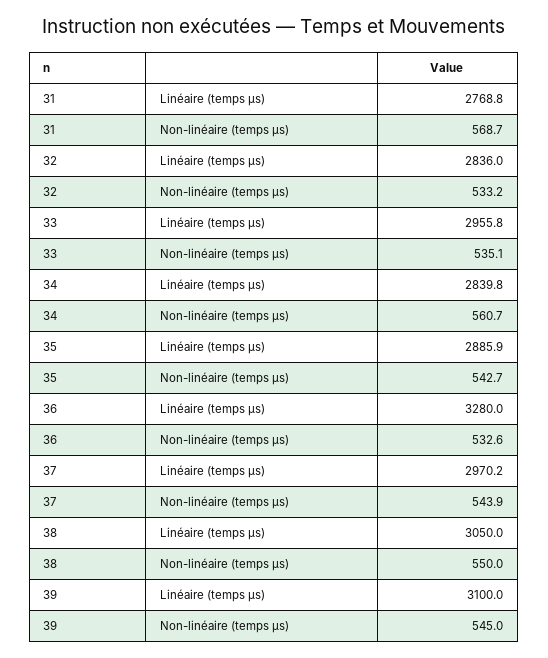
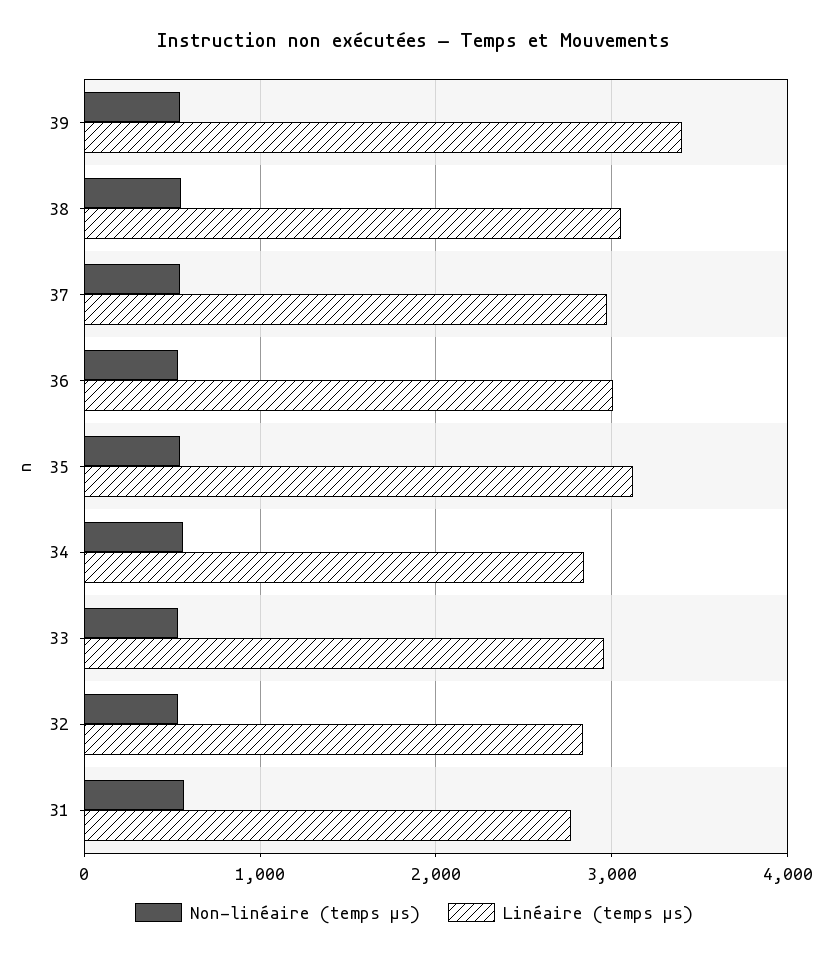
  {
    "Linéaire (temps µs)": {
      "31": 2768.8,
      "32": 2836,
      "33": 2955.8,
      "34": 2839.8,
-     "35": 2885.9,
+     "35": 3100,
-     "36": 3280,
+     "36": 3000,
      "37": 2970.2,
      "38": 3050,
-     "39": 3100
+     "39": 3400
    },
    "Non-linéaire (temps µs)": {
      "31": 568.7,
      "32": 533.2,
      "33": 535.1,
      "34": 560.7,
      "35": 542.7,
      "36": 532.6,
      "37": 543.9,
      "38": 550,
      "39": 545
    }
  }

